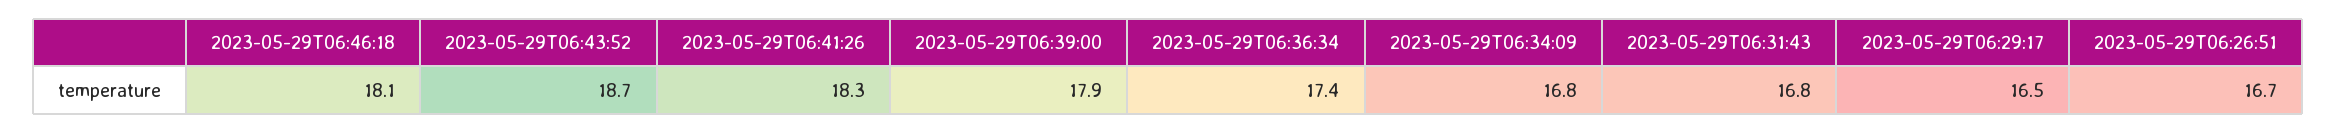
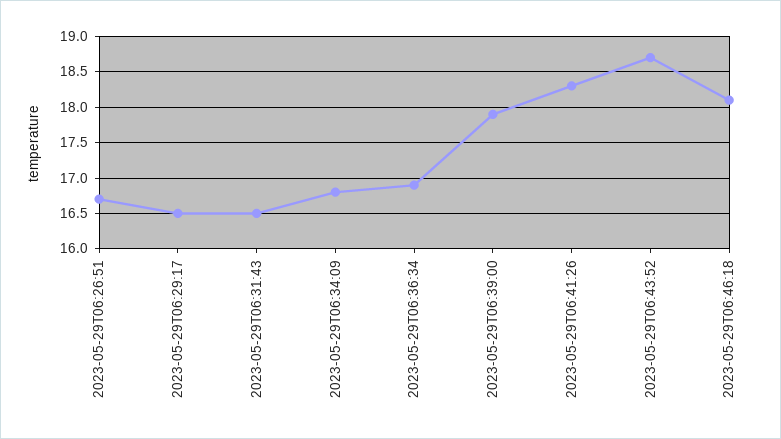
  {
    "2023-05-29T06:46:18": 18.1,
    "2023-05-29T06:43:52": 18.7,
    "2023-05-29T06:41:26": 18.3,
    "2023-05-29T06:39:00": 17.9,
-   "2023-05-29T06:36:34": 17.4,
+   "2023-05-29T06:36:34": 16.9,
    "2023-05-29T06:34:09": 16.8,
-   "2023-05-29T06:31:43": 16.8,
+   "2023-05-29T06:31:43": 16.5,
    "2023-05-29T06:29:17": 16.5,
    "2023-05-29T06:26:51": 16.7
  }

